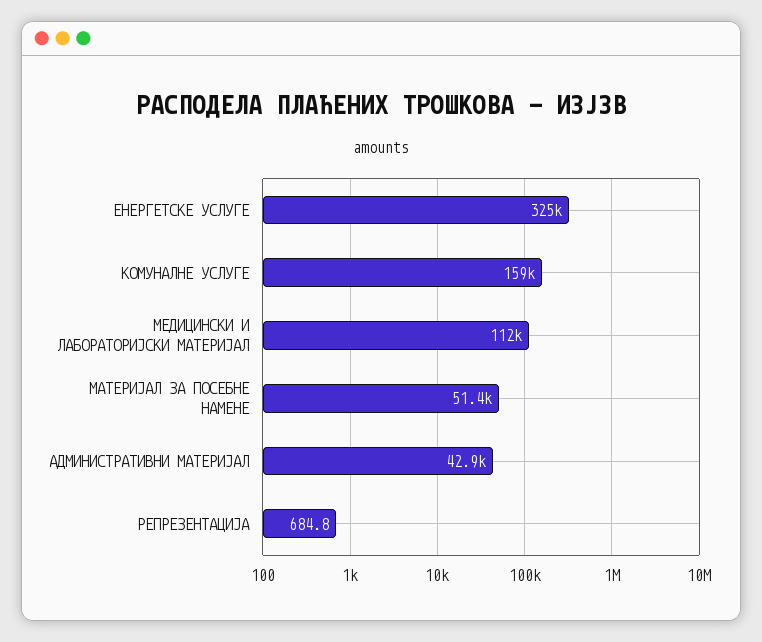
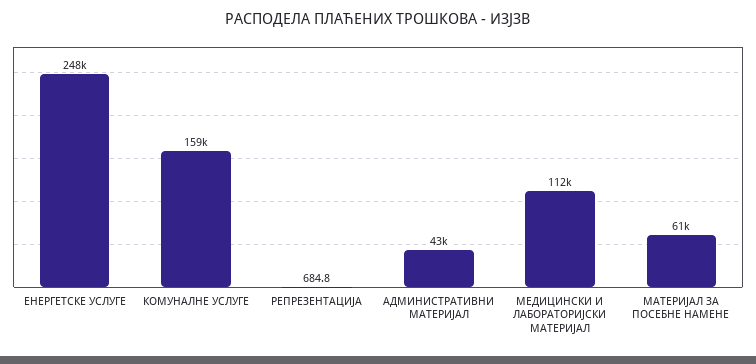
  {
-   "ЕНЕРГЕТСКЕ УСЛУГЕ": 325000,
+   "ЕНЕРГЕТСКЕ УСЛУГЕ": 248000,
    "КОМУНАЛНЕ УСЛУГЕ": 159000,
    "МЕДИЦИНСКИ И ЛАБОРАТОРИЈСКИ МАТЕРИЈАЛ": 112000,
-   "МАТЕРИЈАЛ ЗА ПОСЕБНЕ НАМЕНЕ": 51400,
+   "МАТЕРИЈАЛ ЗА ПОСЕБНЕ НАМЕНЕ": 61000,
    "АДМИНИСТРАТИВНИ МАТЕРИЈАЛ": 42900,
    "РЕПРЕЗЕНТАЦИЈА": 684.8
  }

